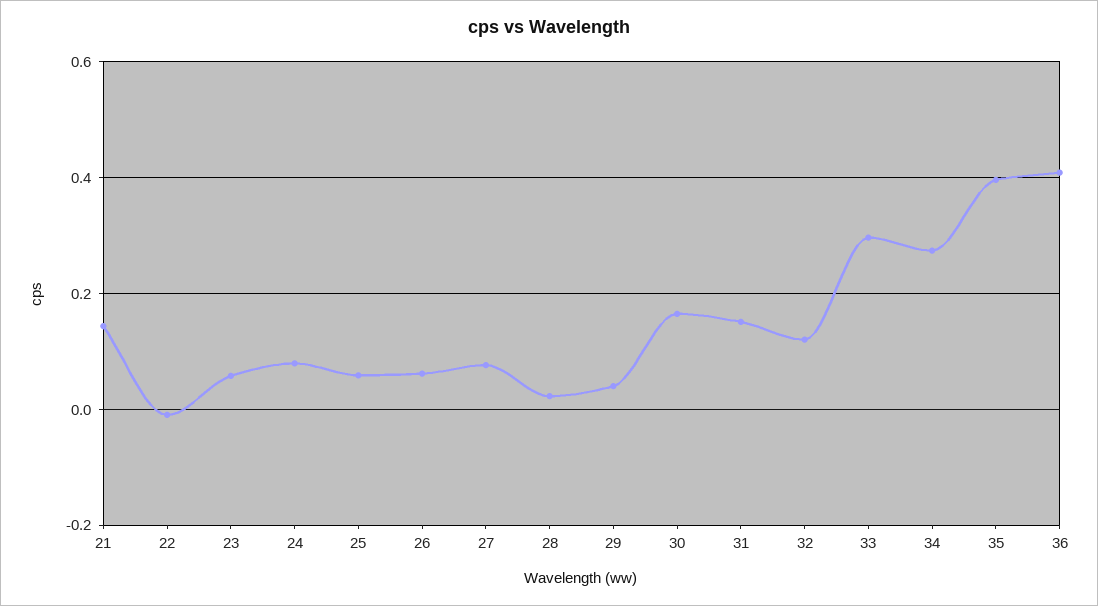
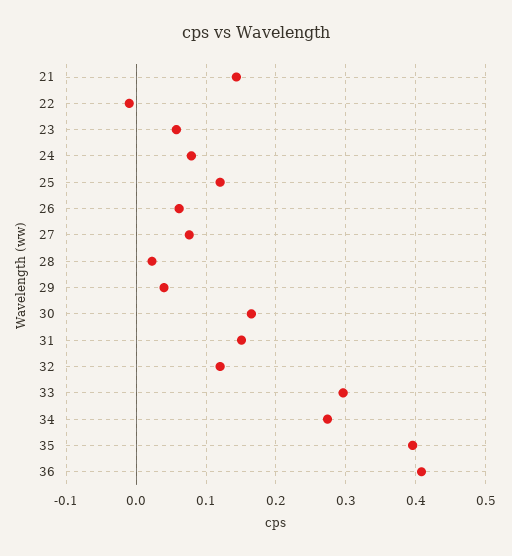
  {
    "21": 0.14,
    "22": -0.01,
    "23": 0.06,
    "24": 0.08,
-   "25": 0.06,
+   "25": 0.12,
    "26": 0.06,
    "27": 0.08,
    "28": 0.02,
    "29": 0.04,
    "30": 0.16,
    "31": 0.15,
    "32": 0.12,
    "33": 0.3,
    "34": 0.27,
    "35": 0.4,
    "36": 0.41
  }

